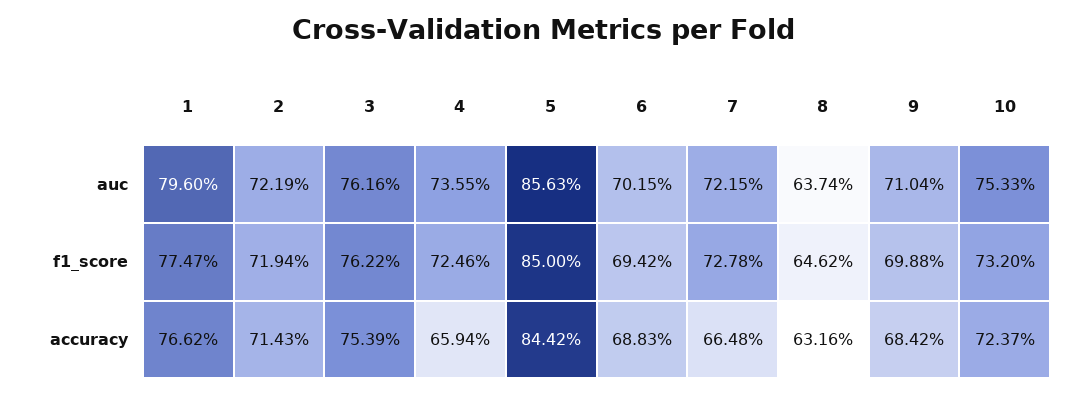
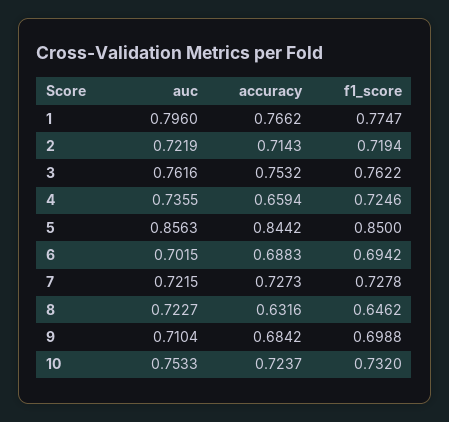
  {
    "1": {
      "auc": 0.796,
      "f1_score": 0.7747,
      "accuracy": 0.7662
    },
    "2": {
      "auc": 0.7219,
      "f1_score": 0.7194,
      "accuracy": 0.7143
    },
    "3": {
      "auc": 0.7616,
      "f1_score": 0.7622,
-     "accuracy": 0.7539
+     "accuracy": 0.7532
    },
    "4": {
      "auc": 0.7355,
      "f1_score": 0.7246,
      "accuracy": 0.6594
    },
    "5": {
      "auc": 0.8563,
      "f1_score": 0.85,
      "accuracy": 0.8442
    },
    "6": {
      "auc": 0.7015,
      "f1_score": 0.6942,
      "accuracy": 0.6883
    },
    "7": {
      "auc": 0.7215,
      "f1_score": 0.7278,
-     "accuracy": 0.6648
+     "accuracy": 0.7273
    },
    "8": {
-     "auc": 0.6374,
+     "auc": 0.7227,
      "f1_score": 0.6462,
      "accuracy": 0.6316
    },
    "9": {
      "auc": 0.7104,
      "f1_score": 0.6988,
      "accuracy": 0.6842
    },
    "10": {
      "auc": 0.7533,
      "f1_score": 0.732,
      "accuracy": 0.7237
    }
  }

